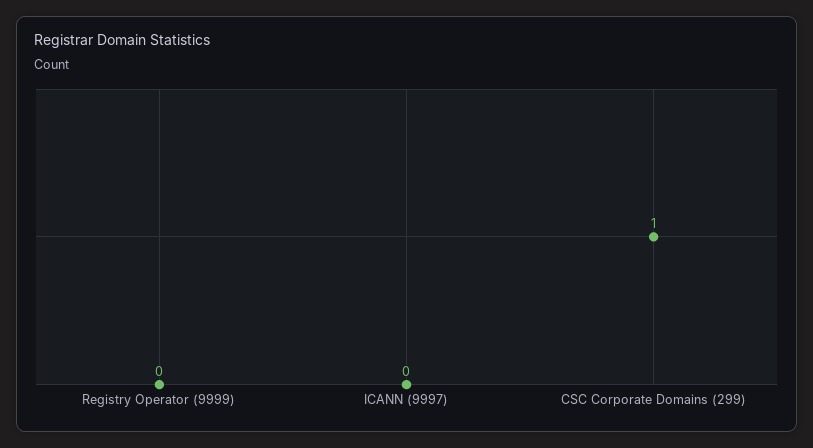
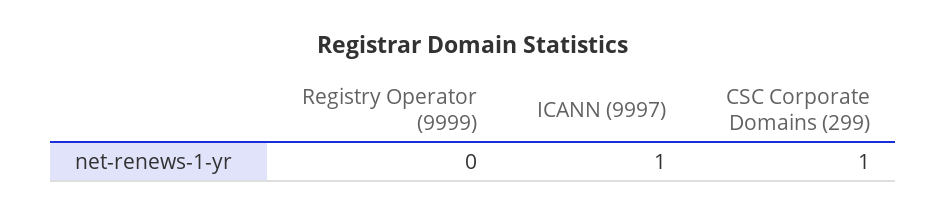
  {
    "Registry Operator (9999)": 0,
-   "ICANN (9997)": 0,
+   "ICANN (9997)": 1,
    "CSC Corporate Domains (299)": 1
  }

